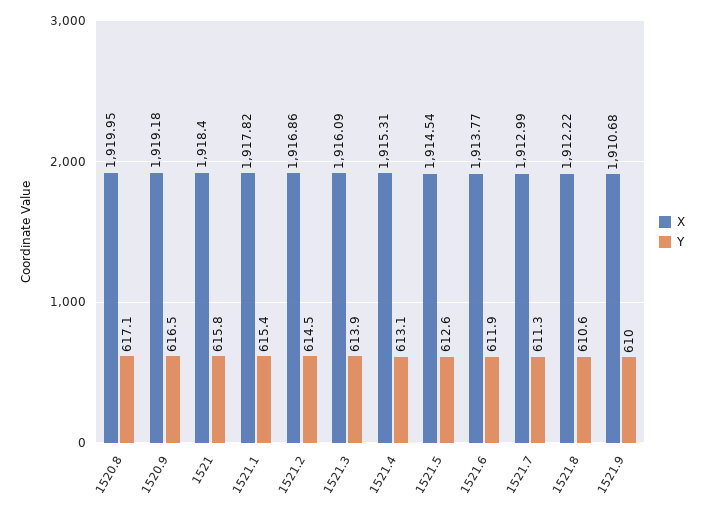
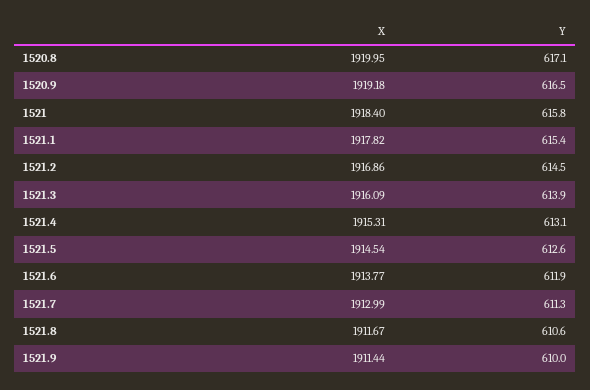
  {
    "X": {
      "1520.8": 1919.95,
      "1520.9": 1919.18,
      "1521": 1918.4,
      "1521.1": 1917.82,
      "1521.2": 1916.86,
      "1521.3": 1916.09,
      "1521.4": 1915.31,
      "1521.5": 1914.54,
      "1521.6": 1913.77,
      "1521.7": 1912.99,
-     "1521.8": 1912.22,
+     "1521.8": 1911.67,
-     "1521.9": 1910.68
+     "1521.9": 1911.44
    },
    "Y": {
      "1520.8": 617.1,
      "1520.9": 616.5,
      "1521": 615.8,
      "1521.1": 615.4,
      "1521.2": 614.5,
      "1521.3": 613.9,
      "1521.4": 613.1,
      "1521.5": 612.6,
      "1521.6": 611.9,
      "1521.7": 611.3,
      "1521.8": 610.6,
      "1521.9": 610
    }
  }

